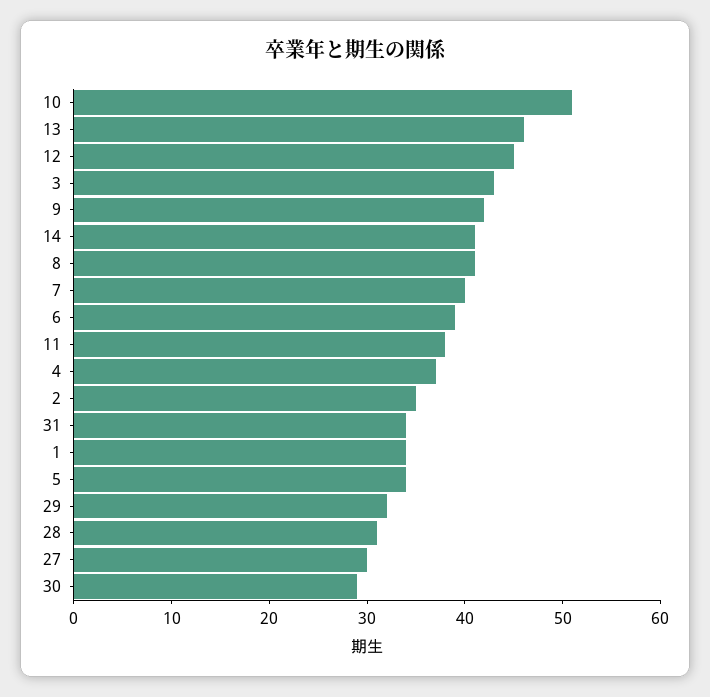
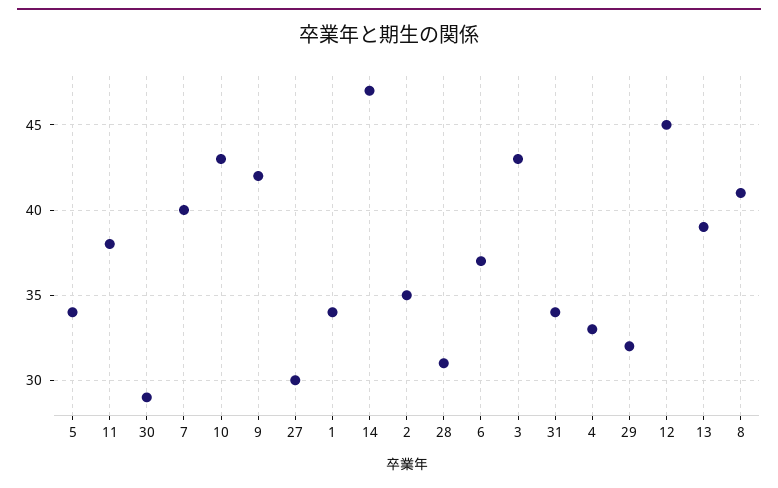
  {
-   "10": 51,
+   "10": 43,
-   "13": 46,
+   "13": 39,
    "12": 45,
    "3": 43,
    "9": 42,
-   "14": 41,
+   "14": 47,
    "8": 41,
    "7": 40,
-   "6": 39,
+   "6": 37,
    "11": 38,
-   "4": 37,
+   "4": 33,
    "2": 35,
    "31": 34,
    "1": 34,
    "5": 34,
    "29": 32,
    "28": 31,
    "27": 30,
    "30": 29
  }

